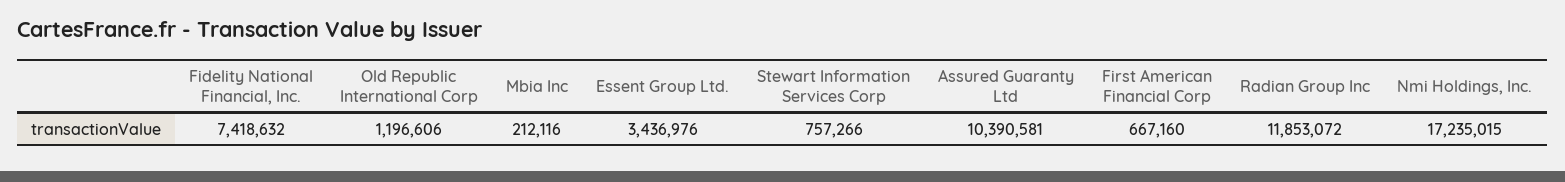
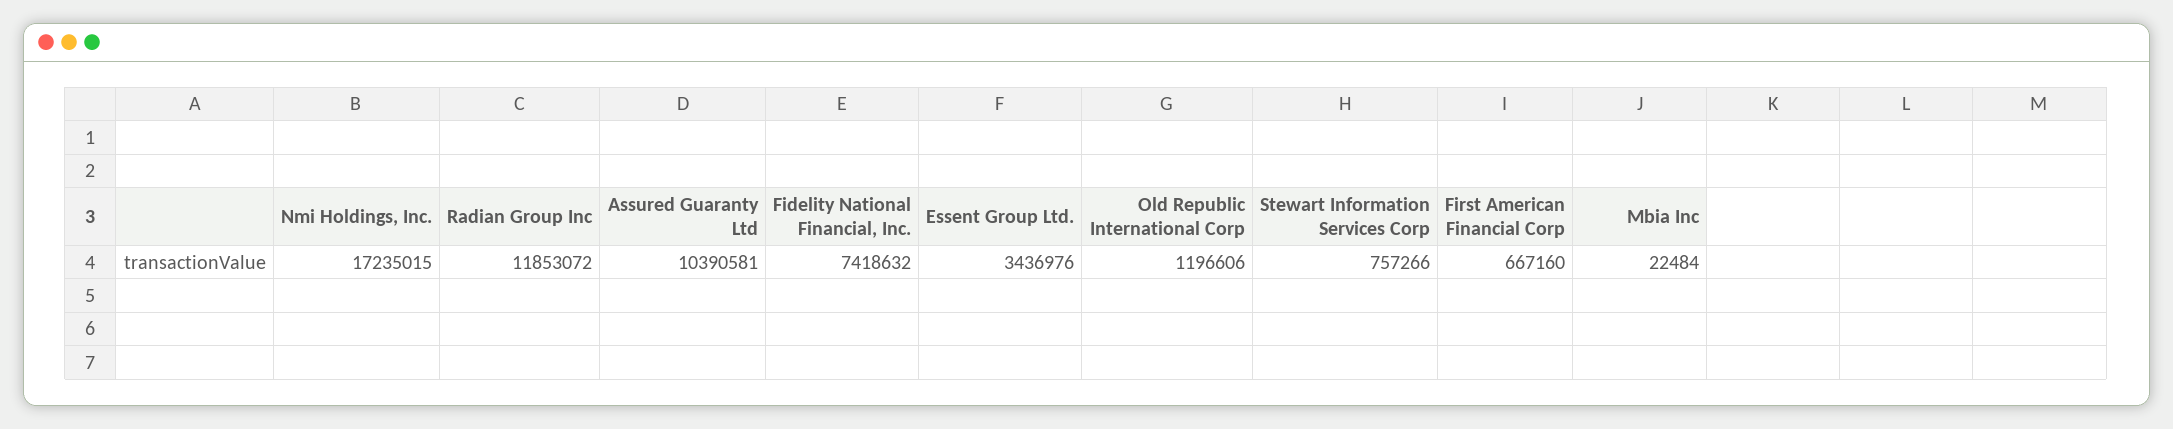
  {
    "Fidelity National Financial, Inc.": 7418632,
    "Old Republic International Corp": 1196606,
-   "Mbia Inc": 212116,
+   "Mbia Inc": 22484,
    "Essent Group Ltd.": 3436976,
    "Stewart Information Services Corp": 757266,
    "Assured Guaranty Ltd": 10390581,
    "First American Financial Corp": 667160,
    "Radian Group Inc": 11853072,
    "Nmi Holdings, Inc.": 17235015
  }

